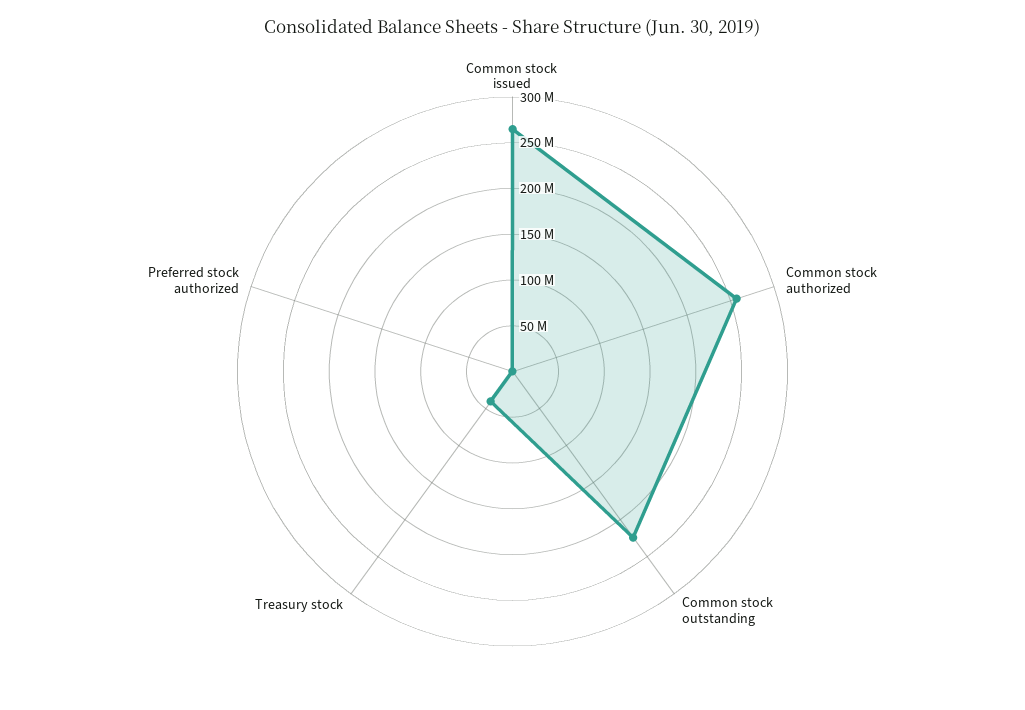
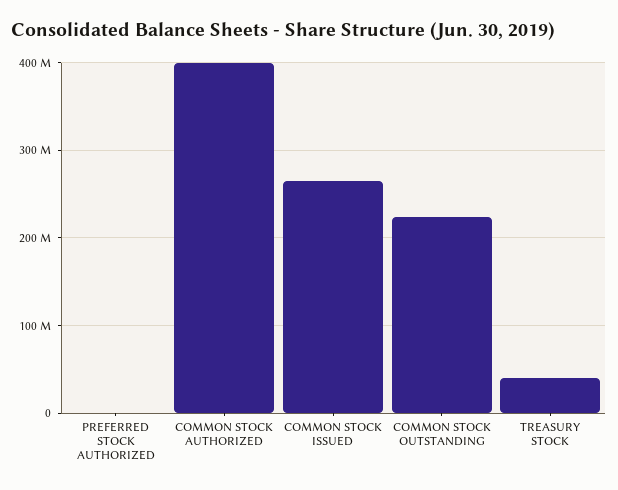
  {
    "Common stock issued": 260000000,
-   "Common stock authorized": 260000000,
+   "Common stock authorized": 400000000,
    "Common stock outstanding": 220000000,
    "Treasury stock": 40000000,
    "Preferred stock authorized": 0
  }

